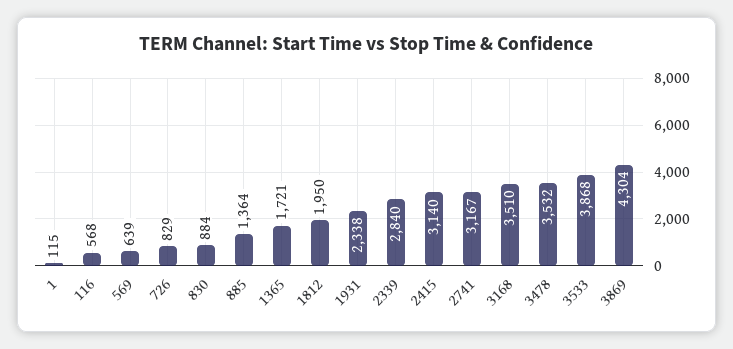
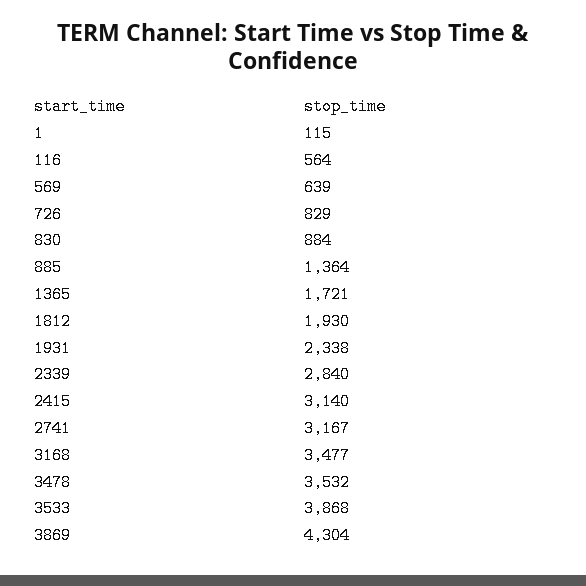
  {
    "1": 115,
-   "116": 568,
+   "116": 564,
    "569": 639,
    "726": 829,
    "830": 884,
    "885": 1364,
    "1365": 1721,
-   "1812": 1950,
+   "1812": 1930,
    "1931": 2338,
    "2339": 2840,
    "2415": 3140,
    "2741": 3167,
-   "3168": 3510,
+   "3168": 3477,
    "3478": 3532,
    "3533": 3868,
    "3869": 4304
  }

